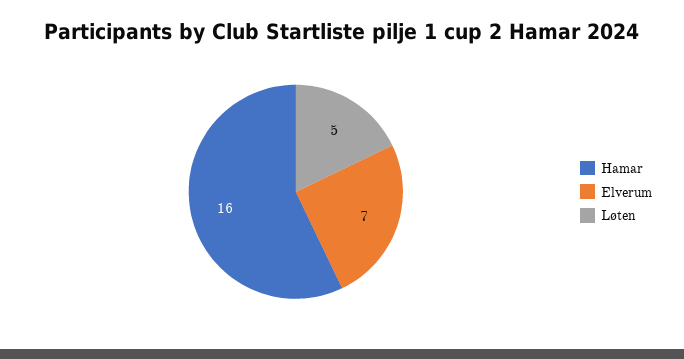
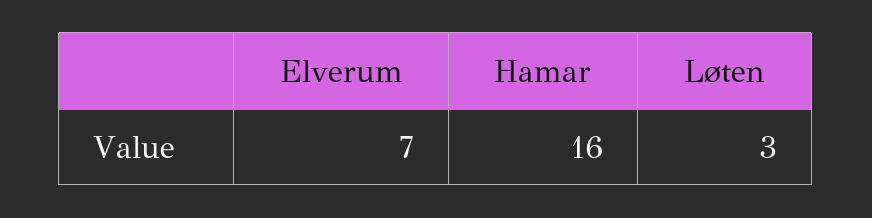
  {
    "Hamar": 16,
    "Elverum": 7,
-   "Løten": 5
+   "Løten": 3
  }

